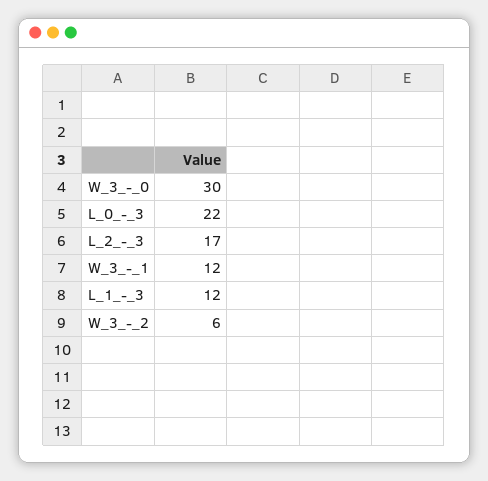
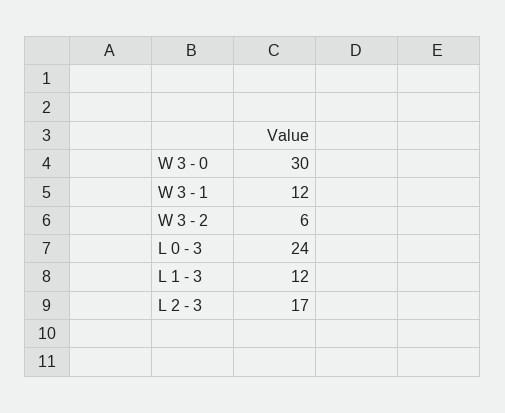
  {
    "W_3_-_0": 30,
-   "L_0_-_3": 22,
+   "L_0_-_3": 24,
    "L_2_-_3": 17,
    "W_3_-_1": 12,
    "L_1_-_3": 12,
    "W_3_-_2": 6
  }

